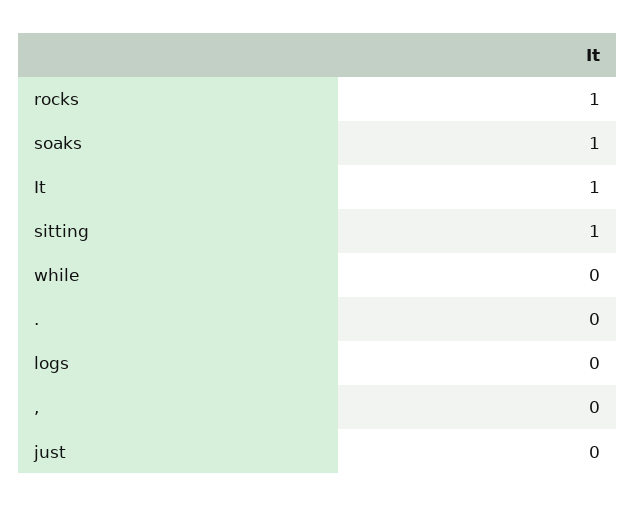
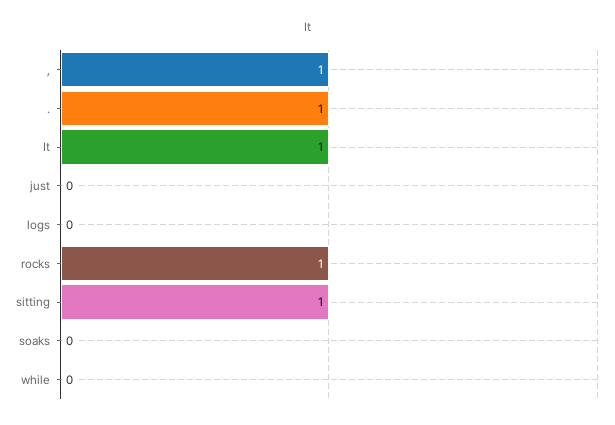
  {
    "rocks": 1,
-   "soaks": 1,
+   "soaks": 0,
    "It": 1,
    "sitting": 1,
    "while": 0,
-   ".": 0,
+   ".": 1,
    "logs": 0,
-   ",": 0,
+   ",": 1,
    "just": 0
  }

